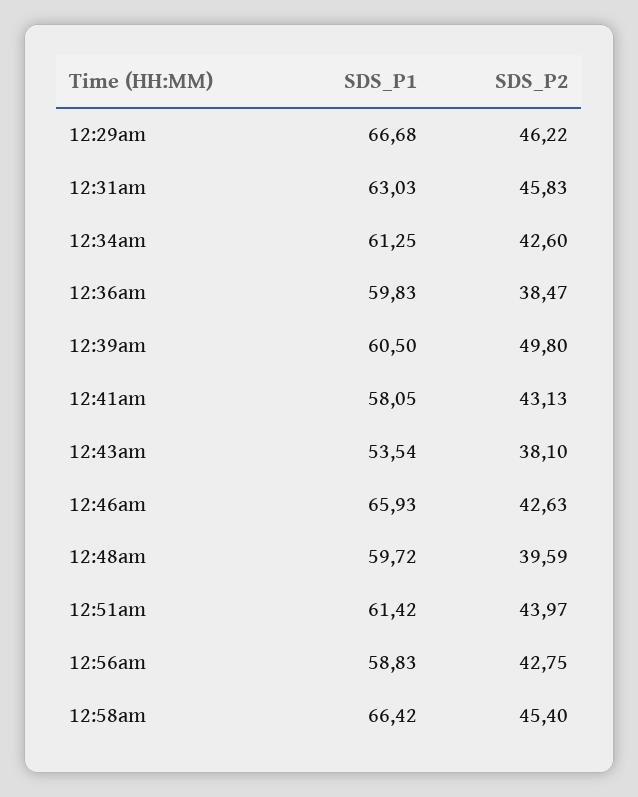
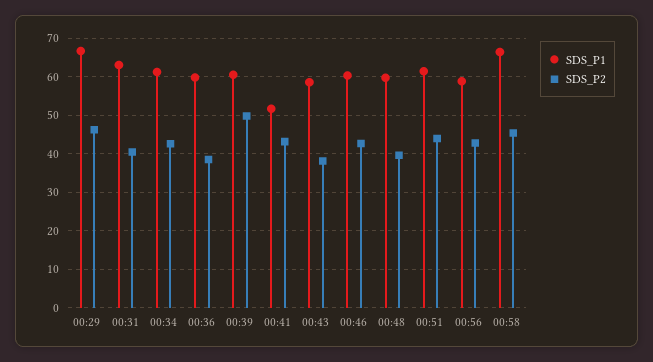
  {
    "SDS_P1": {
      "12:29am": 66.68,
      "12:31am": 63.03,
      "12:34am": 61.25,
      "12:36am": 59.83,
      "12:39am": 60.5,
-     "12:41am": 58.05,
+     "12:41am": 52,
-     "12:43am": 53.54,
+     "12:43am": 58,
-     "12:46am": 65.93,
+     "12:46am": 60,
      "12:48am": 59.72,
      "12:51am": 61.42,
      "12:56am": 58.83,
      "12:58am": 66.42
    },
    "SDS_P2": {
      "12:29am": 46.22,
-     "12:31am": 45.83,
+     "12:31am": 40,
      "12:34am": 42.6,
      "12:36am": 38.47,
      "12:39am": 49.8,
      "12:41am": 43.13,
      "12:43am": 38.1,
      "12:46am": 42.63,
      "12:48am": 39.59,
      "12:51am": 43.97,
      "12:56am": 42.75,
      "12:58am": 45.4
    }
  }

